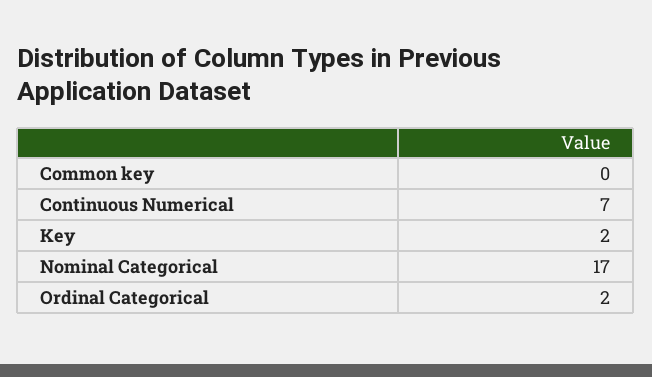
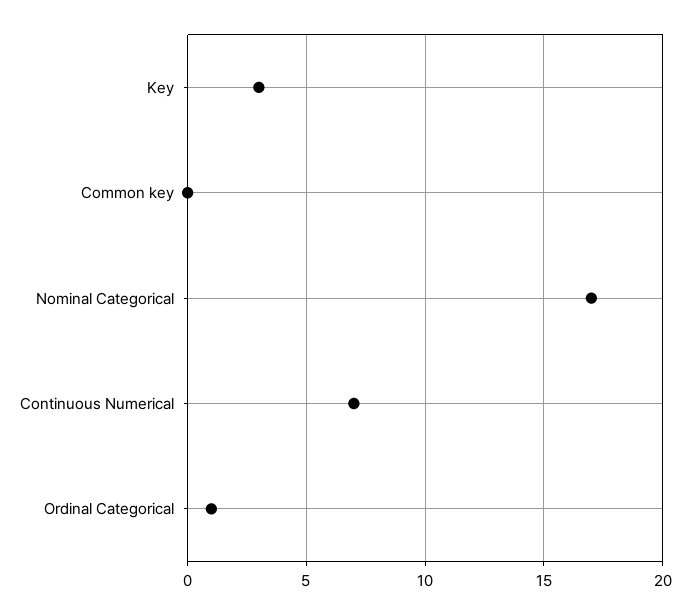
  {
    "Common key": 0,
    "Continuous Numerical": 7,
-   "Key": 2,
+   "Key": 3,
    "Nominal Categorical": 17,
-   "Ordinal Categorical": 2
+   "Ordinal Categorical": 1
  }

